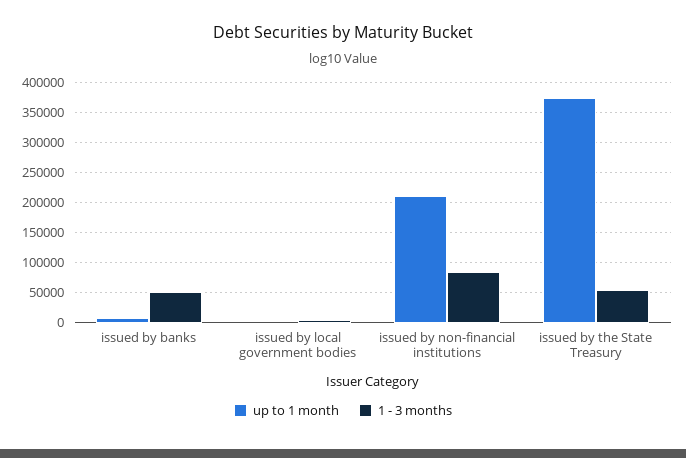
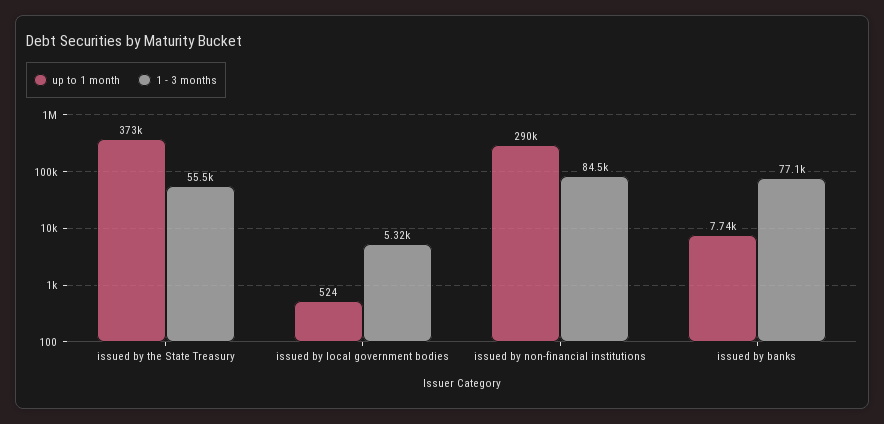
  {
    "up to 1 month": {
      "issued by banks": 7740,
      "issued by local government bodies": 524,
-     "issued by non-financial institutions": 210000,
+     "issued by non-financial institutions": 290000,
      "issued by the State Treasury": 373000
    },
    "1 - 3 months": {
-     "issued by banks": 50000,
+     "issued by banks": 77100,
      "issued by local government bodies": 5320,
      "issued by non-financial institutions": 84500,
      "issued by the State Treasury": 55500
    }
  }

